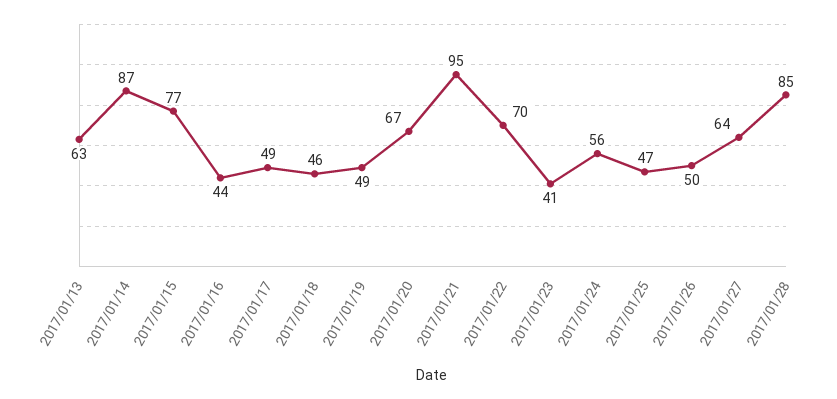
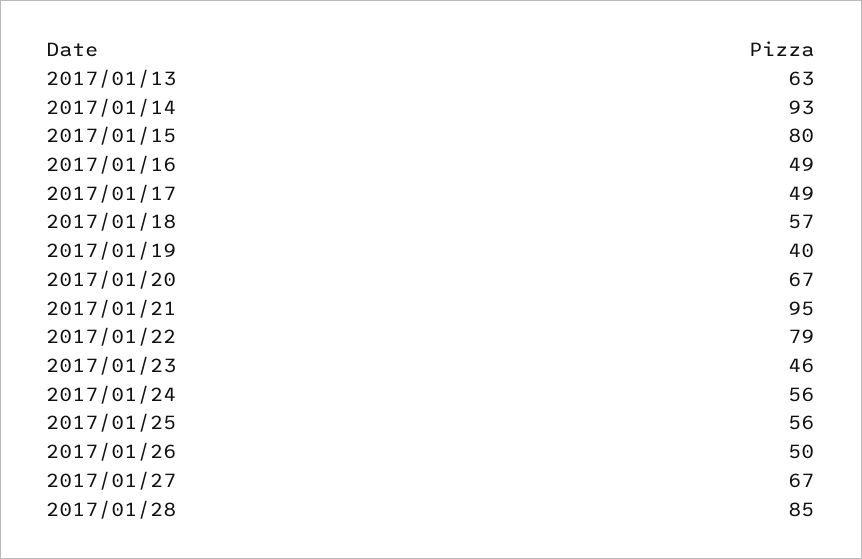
  {
    "2017/01/13": 63,
-   "2017/01/14": 87,
+   "2017/01/14": 93,
-   "2017/01/15": 77,
+   "2017/01/15": 80,
-   "2017/01/16": 44,
+   "2017/01/16": 49,
    "2017/01/17": 49,
-   "2017/01/18": 46,
+   "2017/01/18": 57,
-   "2017/01/19": 49,
+   "2017/01/19": 40,
    "2017/01/20": 67,
    "2017/01/21": 95,
-   "2017/01/22": 70,
+   "2017/01/22": 79,
-   "2017/01/23": 41,
+   "2017/01/23": 46,
    "2017/01/24": 56,
-   "2017/01/25": 47,
+   "2017/01/25": 56,
    "2017/01/26": 50,
-   "2017/01/27": 64,
+   "2017/01/27": 67,
    "2017/01/28": 85
  }

